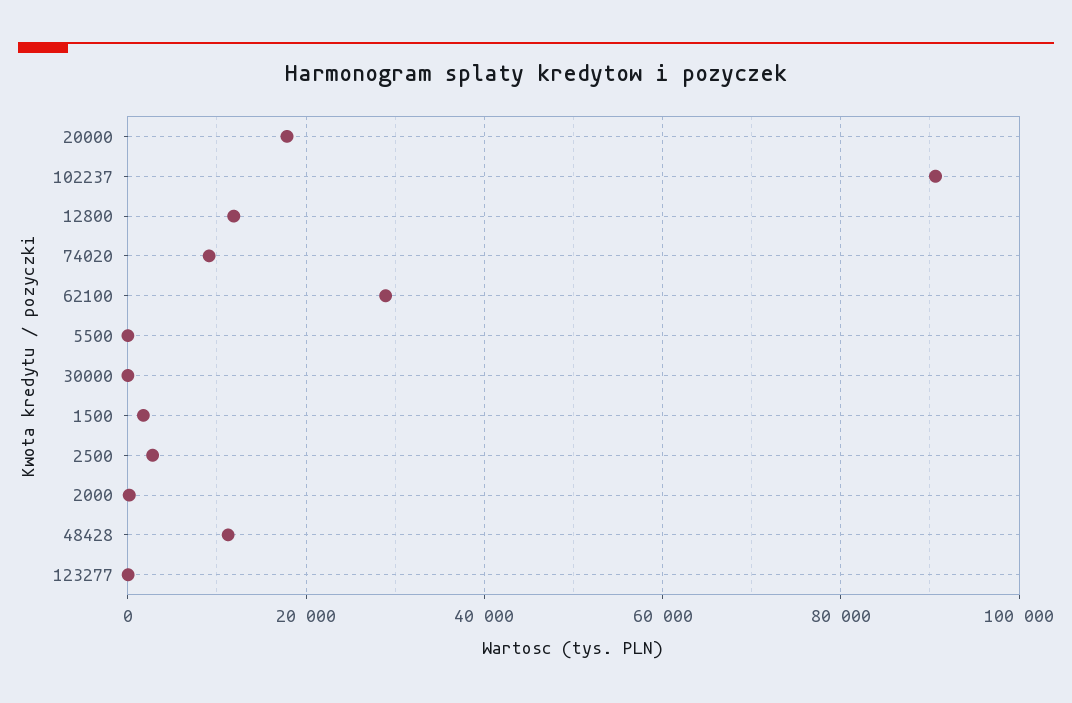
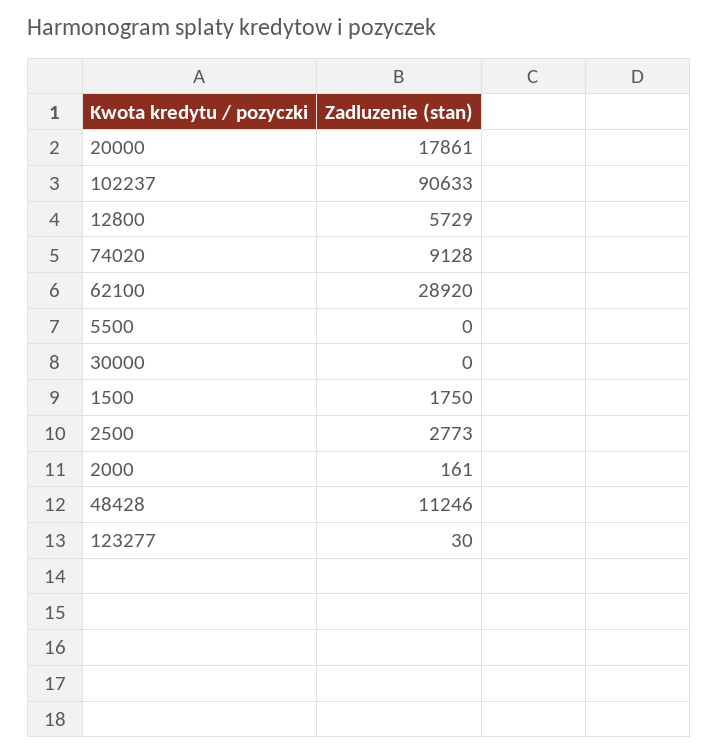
  {
    "20000": 17861,
    "102237": 90633,
-   "12800": 12000,
+   "12800": 5729,
    "74020": 9128,
    "62100": 28920,
    "5500": 0,
    "30000": 0,
    "1500": 1750,
    "2500": 2773,
    "2000": 161,
    "48428": 11246,
    "123277": 30
  }

